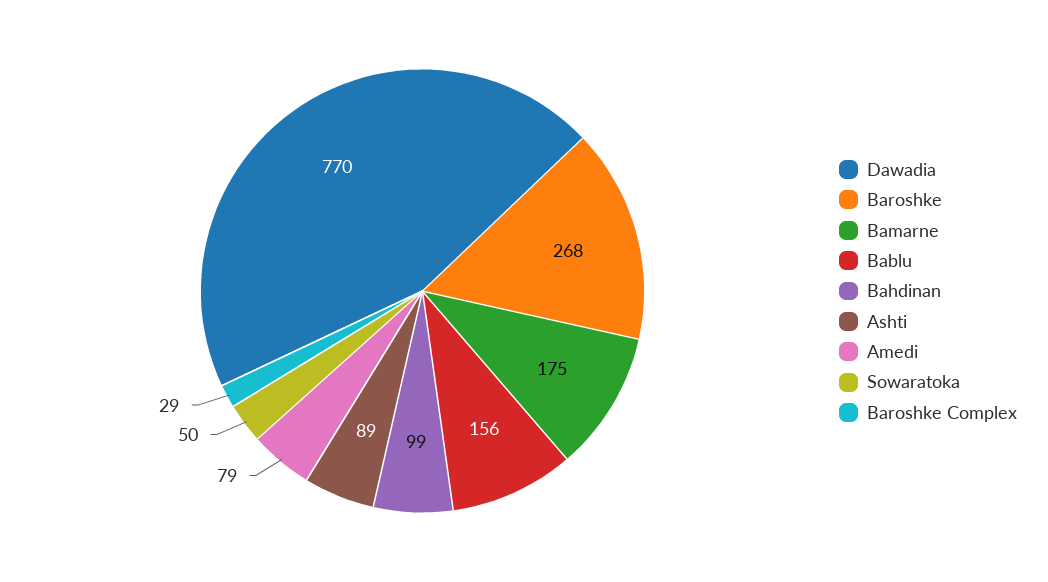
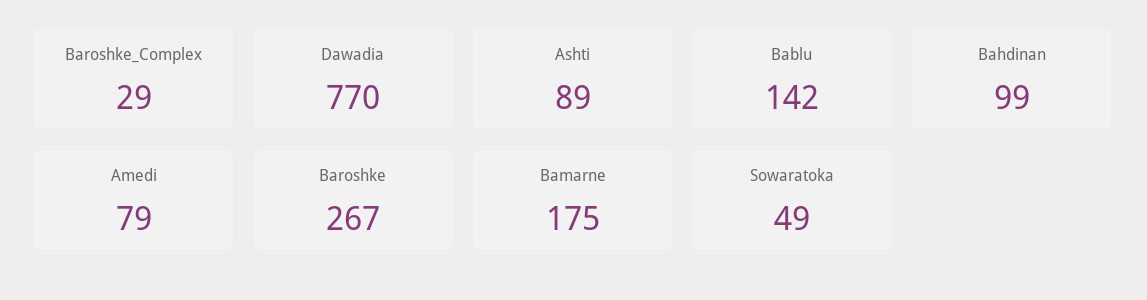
  {
    "Dawadia": 770,
-   "Baroshke": 268,
+   "Baroshke": 267,
    "Bamarne": 175,
-   "Bablu": 156,
+   "Bablu": 142,
    "Bahdinan": 99,
    "Ashti": 89,
    "Amedi": 79,
-   "Sowaratoka": 50,
+   "Sowaratoka": 49,
    "Baroshke Complex": 29
  }

